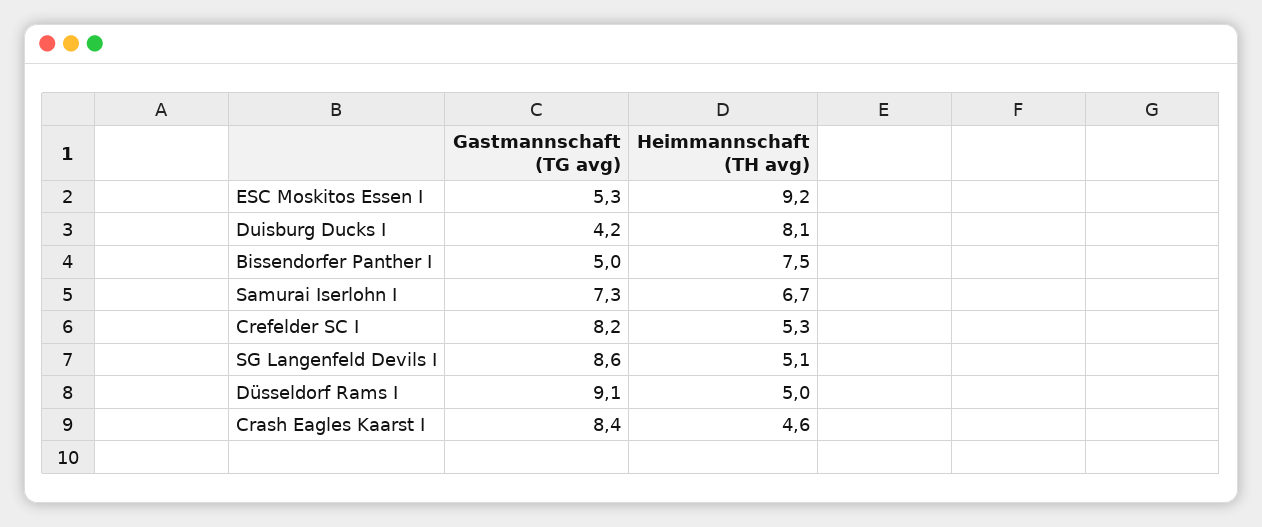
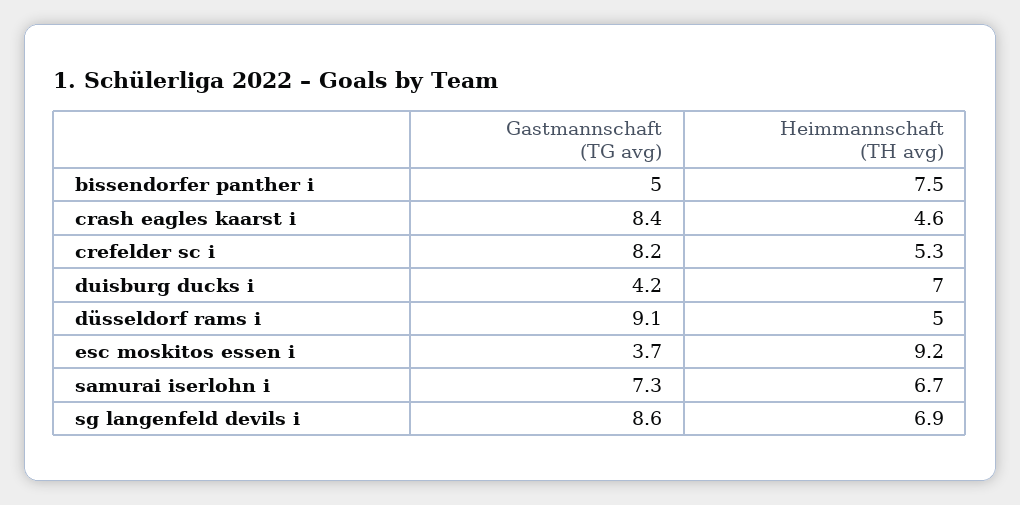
  {
    "Gastmannschaft (TG avg)": {
-     "ESC Moskitos Essen I": 5.3,
+     "ESC Moskitos Essen I": 3.7,
      "Duisburg Ducks I": 4.2,
      "Bissendorfer Panther I": 5,
      "Samurai Iserlohn I": 7.3,
      "Crefelder SC I": 8.2,
      "SG Langenfeld Devils I": 8.6,
      "Düsseldorf Rams I": 9.1,
      "Crash Eagles Kaarst I": 8.4
    },
    "Heimmannschaft (TH avg)": {
      "ESC Moskitos Essen I": 9.2,
-     "Duisburg Ducks I": 8.1,
+     "Duisburg Ducks I": 7,
      "Bissendorfer Panther I": 7.5,
      "Samurai Iserlohn I": 6.7,
      "Crefelder SC I": 5.3,
-     "SG Langenfeld Devils I": 5.1,
+     "SG Langenfeld Devils I": 6.9,
      "Düsseldorf Rams I": 5,
      "Crash Eagles Kaarst I": 4.6
    }
  }

